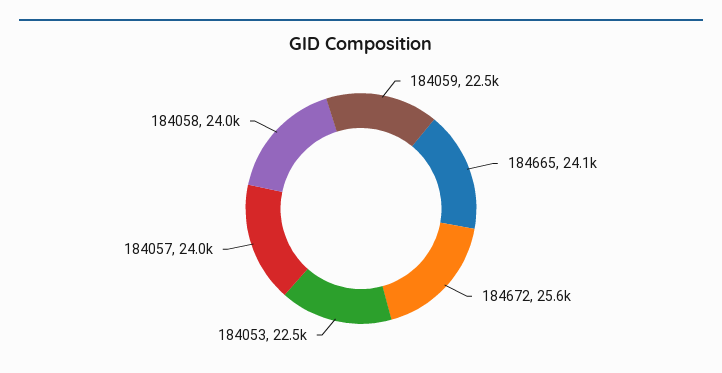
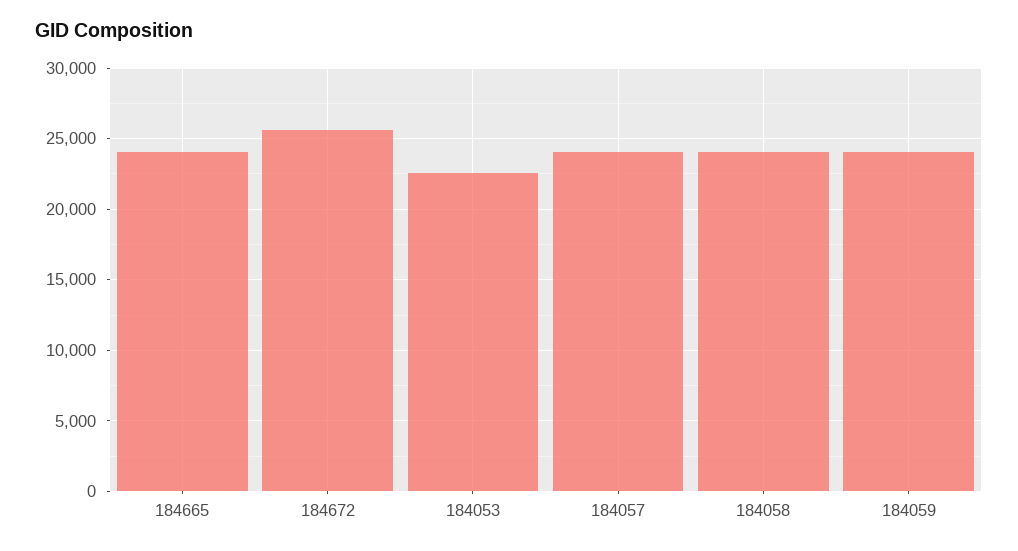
  {
-   "184059": 22500,
+   "184059": 24000,
    "184665": 24100,
    "184672": 25600,
    "184053": 22500,
    "184057": 24000,
    "184058": 24000
  }

